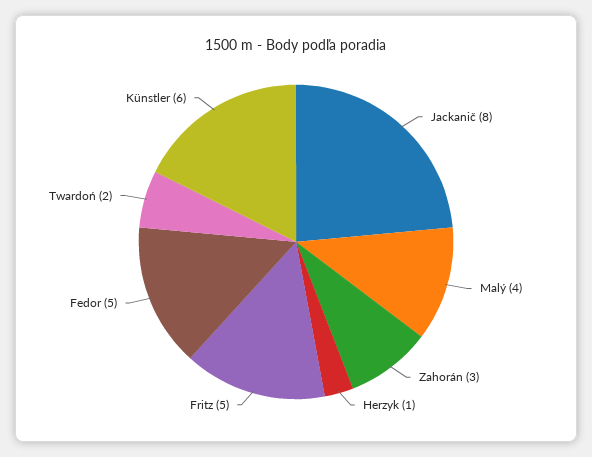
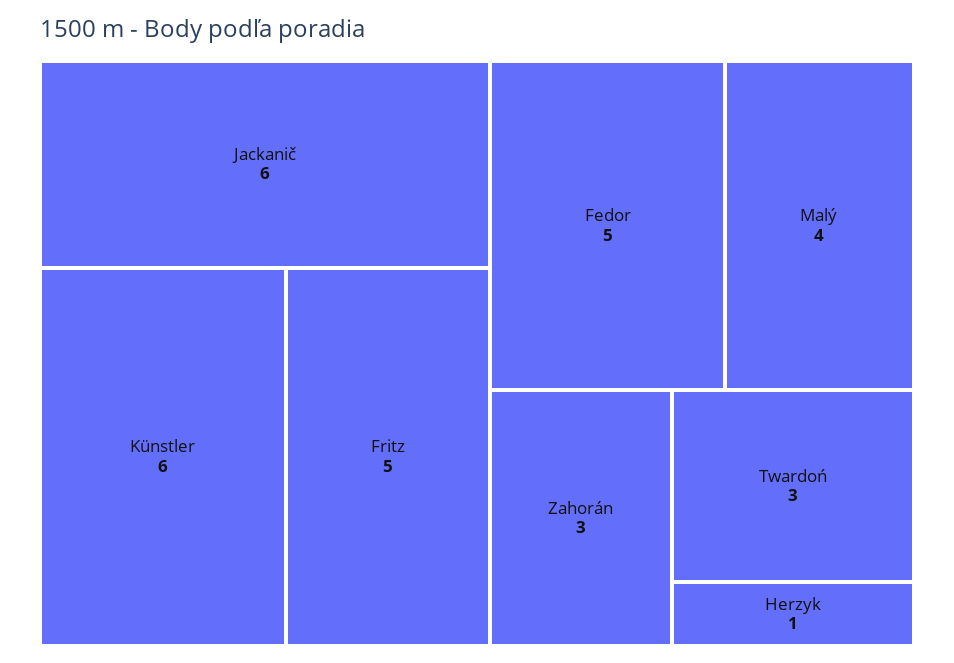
  {
-   "Jackanič": 8,
+   "Jackanič": 6,
    "Malý": 4,
    "Zahorán": 3,
    "Herzyk": 1,
    "Fritz": 5,
    "Fedor": 5,
-   "Twardoń": 2,
+   "Twardoń": 3,
    "Künstler": 6
  }

